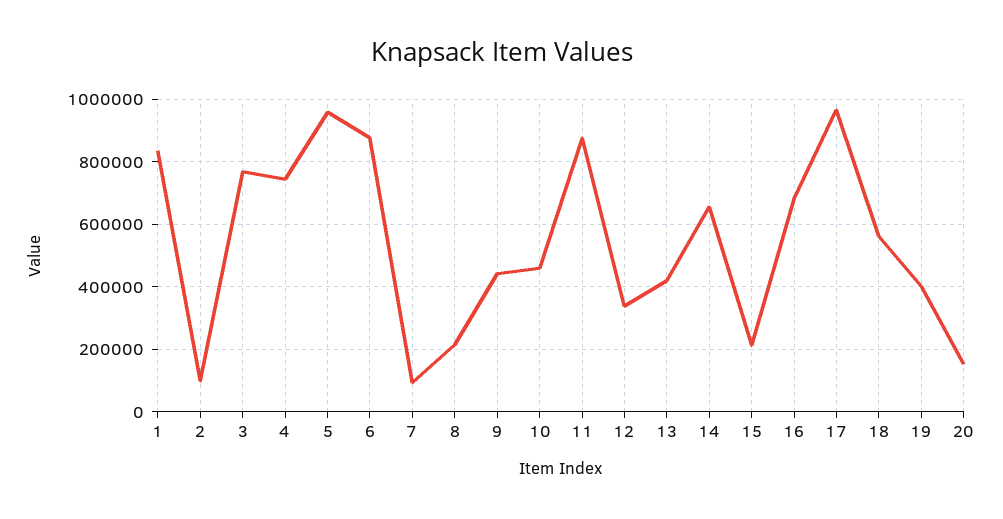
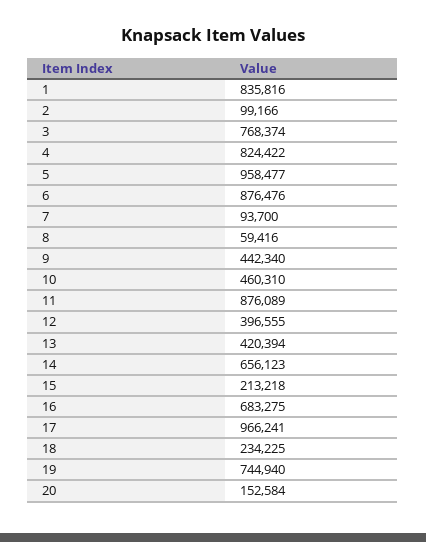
  {
    "1": 835816,
    "2": 99166,
    "3": 768374,
-   "4": 740000,
+   "4": 824422,
    "5": 958477,
    "6": 876476,
    "7": 93700,
-   "8": 220000,
+   "8": 59416,
    "9": 442340,
    "10": 460310,
    "11": 876089,
-   "12": 340000,
+   "12": 396555,
    "13": 420394,
    "14": 656123,
    "15": 213218,
    "16": 683275,
    "17": 966241,
-   "18": 560000,
+   "18": 234225,
-   "19": 400000,
+   "19": 744940,
    "20": 152584
  }

